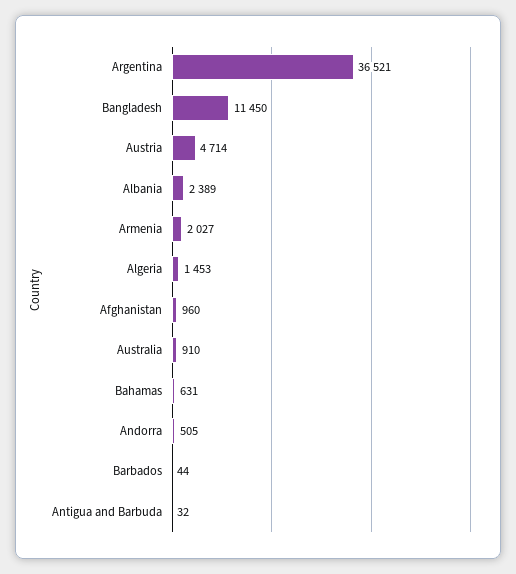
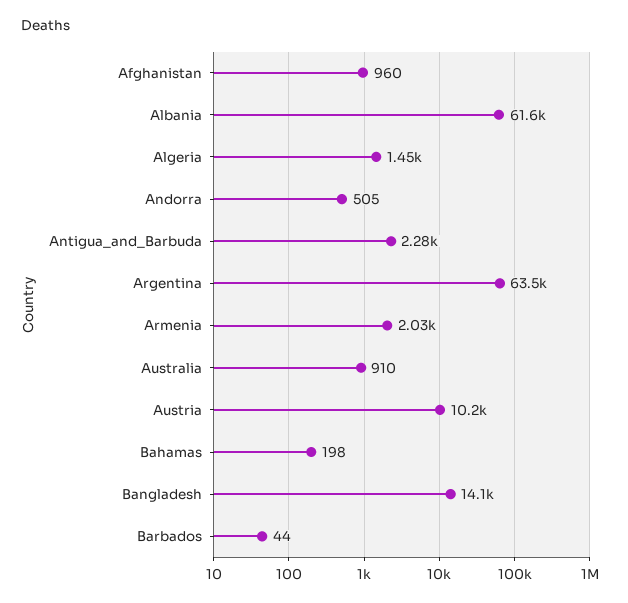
  {
-   "Argentina": 36521,
+   "Argentina": 63500,
-   "Bangladesh": 11450,
+   "Bangladesh": 14100,
-   "Austria": 4714,
+   "Austria": 10200,
-   "Albania": 2389,
+   "Albania": 61600,
    "Armenia": 2027,
    "Algeria": 1453,
    "Afghanistan": 960,
    "Australia": 910,
-   "Bahamas": 631,
+   "Bahamas": 198,
    "Andorra": 505,
    "Barbados": 44,
-   "Antigua and Barbuda": 32
+   "Antigua and Barbuda": 2280
  }

